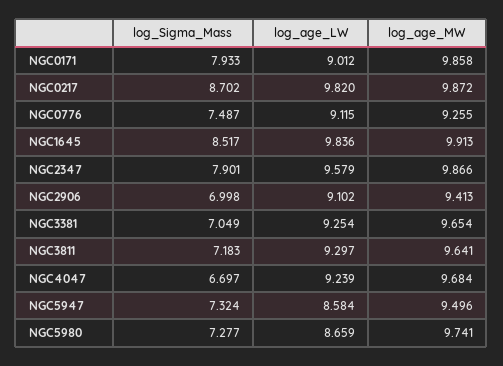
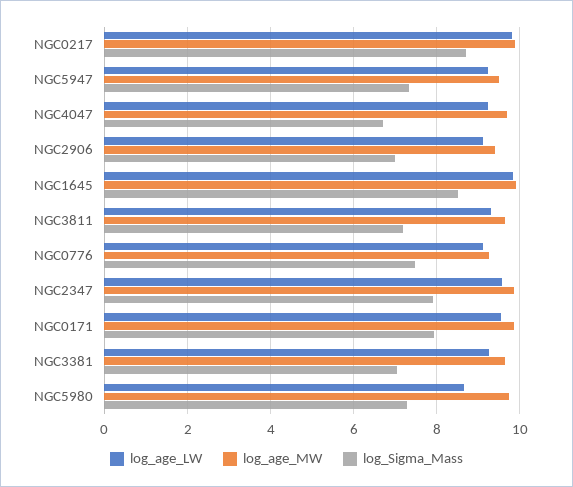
  {
    "log_Sigma_Mass": {
      "NGC0171": 7.933,
      "NGC0217": 8.702,
      "NGC0776": 7.487,
      "NGC1645": 8.517,
      "NGC2347": 7.901,
      "NGC2906": 6.998,
      "NGC3381": 7.049,
      "NGC3811": 7.183,
      "NGC4047": 6.697,
      "NGC5947": 7.324,
      "NGC5980": 7.277
    },
    "log_age_LW": {
-     "NGC0171": 9.012,
+     "NGC0171": 9.6,
      "NGC0217": 9.82,
      "NGC0776": 9.115,
      "NGC1645": 9.836,
      "NGC2347": 9.579,
      "NGC2906": 9.102,
      "NGC3381": 9.254,
      "NGC3811": 9.297,
      "NGC4047": 9.239,
-     "NGC5947": 8.584,
+     "NGC5947": 9.2,
      "NGC5980": 8.659
    },
    "log_age_MW": {
      "NGC0171": 9.858,
      "NGC0217": 9.872,
      "NGC0776": 9.255,
      "NGC1645": 9.913,
      "NGC2347": 9.866,
      "NGC2906": 9.413,
      "NGC3381": 9.654,
      "NGC3811": 9.641,
      "NGC4047": 9.684,
      "NGC5947": 9.496,
      "NGC5980": 9.741
    }
  }

